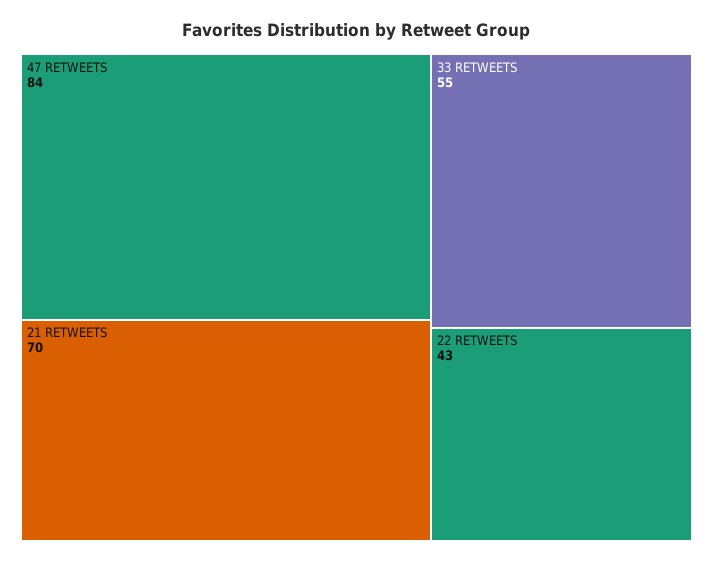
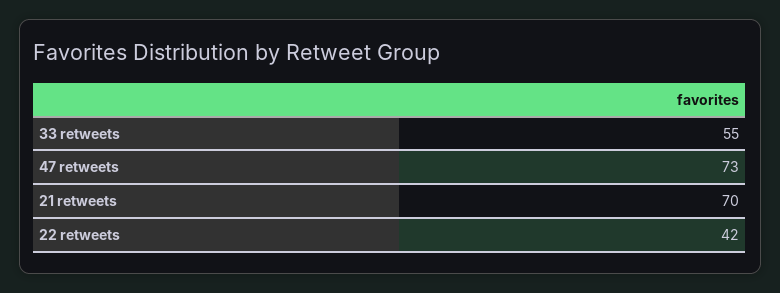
  {
-   "47 RETWEETS": 84,
+   "47 RETWEETS": 73,
    "21 RETWEETS": 70,
    "33 RETWEETS": 55,
-   "22 RETWEETS": 43
+   "22 RETWEETS": 42
  }

